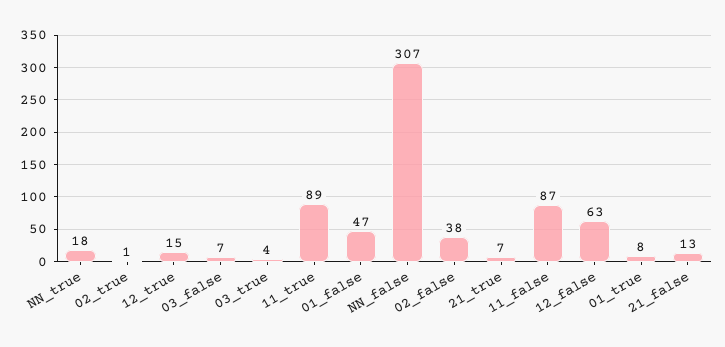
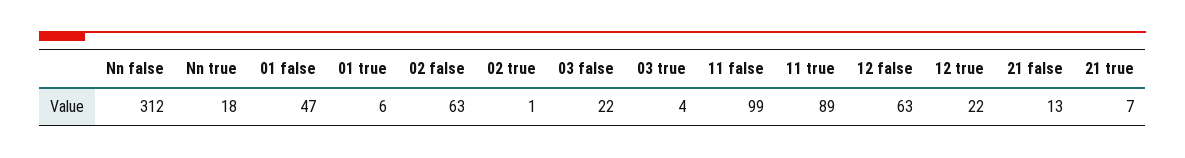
  {
    "NN_true": 18,
    "02_true": 1,
-   "12_true": 15,
+   "12_true": 22,
-   "03_false": 7,
+   "03_false": 22,
    "03_true": 4,
    "11_true": 89,
    "01_false": 47,
-   "NN_false": 307,
+   "NN_false": 312,
-   "02_false": 38,
+   "02_false": 63,
    "21_true": 7,
-   "11_false": 87,
+   "11_false": 99,
    "12_false": 63,
-   "01_true": 8,
+   "01_true": 6,
    "21_false": 13
  }

